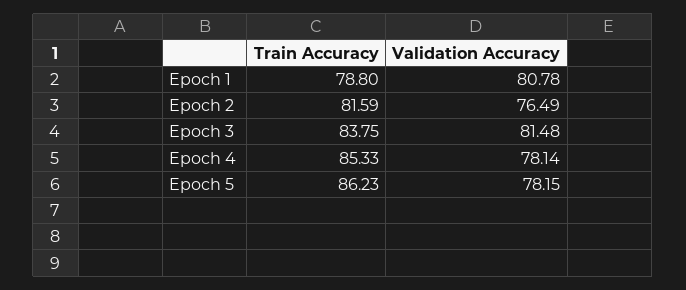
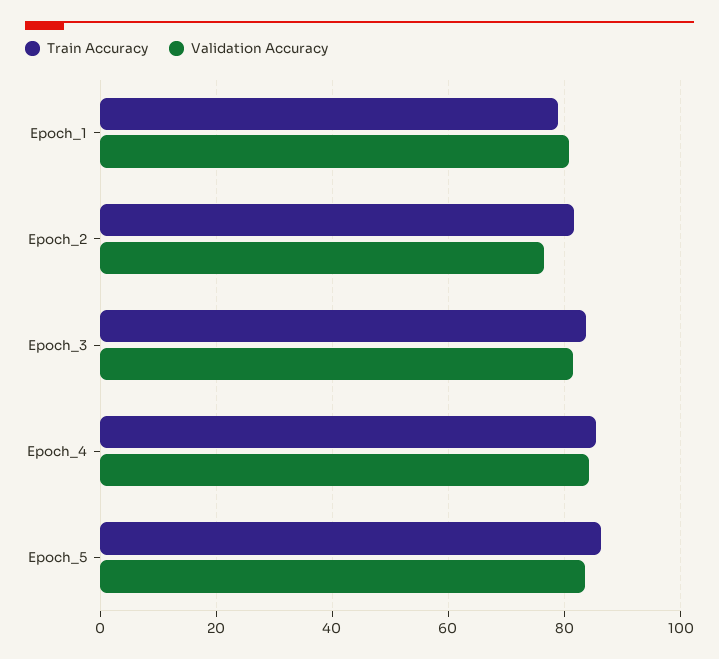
  {
    "Train Accuracy": {
      "Epoch 1": 78.8,
      "Epoch 2": 81.59,
      "Epoch 3": 83.75,
      "Epoch 4": 85.33,
      "Epoch 5": 86.23
    },
    "Validation Accuracy": {
      "Epoch 1": 80.78,
      "Epoch 2": 76.49,
      "Epoch 3": 81.48,
-     "Epoch 4": 78.14,
+     "Epoch 4": 84,
-     "Epoch 5": 78.15
+     "Epoch 5": 84
    }
  }

